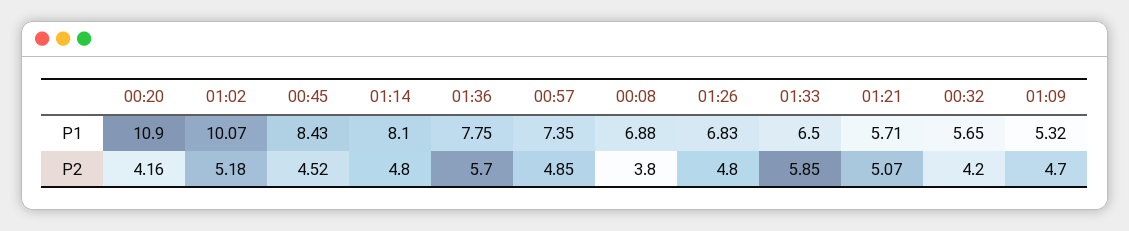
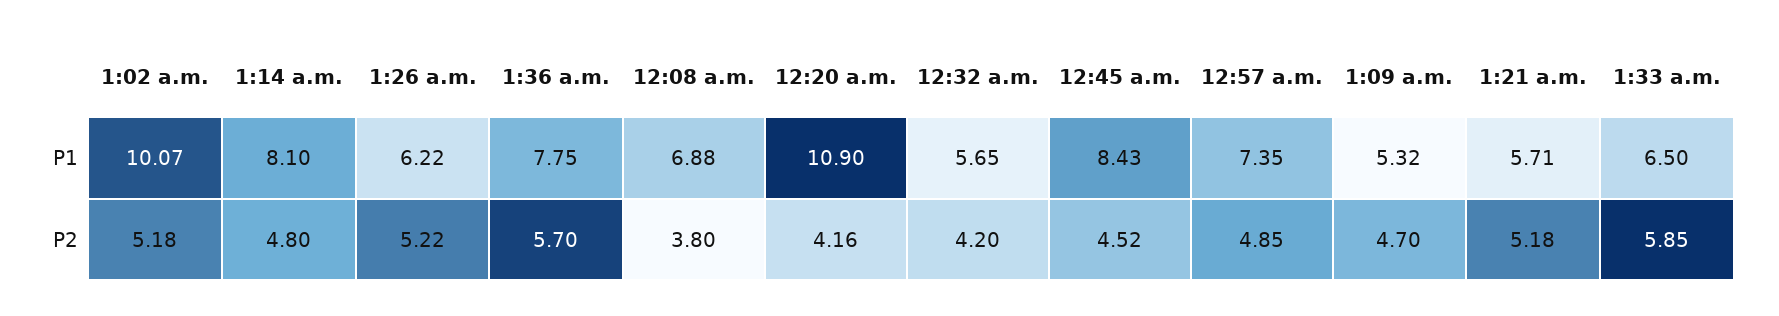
  {
    "00:20": {
      "P1": 10.9,
      "P2": 4.16
    },
    "01:02": {
      "P1": 10.07,
      "P2": 5.18
    },
    "00:45": {
      "P1": 8.43,
      "P2": 4.52
    },
    "01:14": {
      "P1": 8.1,
      "P2": 4.8
    },
    "01:36": {
      "P1": 7.75,
      "P2": 5.7
    },
    "00:57": {
      "P1": 7.35,
      "P2": 4.85
    },
    "00:08": {
      "P1": 6.88,
      "P2": 3.8
    },
    "01:26": {
-     "P1": 6.83,
+     "P1": 6.22,
-     "P2": 4.8
+     "P2": 5.22
    },
    "01:33": {
      "P1": 6.5,
      "P2": 5.85
    },
    "01:21": {
      "P1": 5.71,
-     "P2": 5.07
+     "P2": 5.18
    },
    "00:32": {
      "P1": 5.65,
      "P2": 4.2
    },
    "01:09": {
      "P1": 5.32,
      "P2": 4.7
    }
  }

